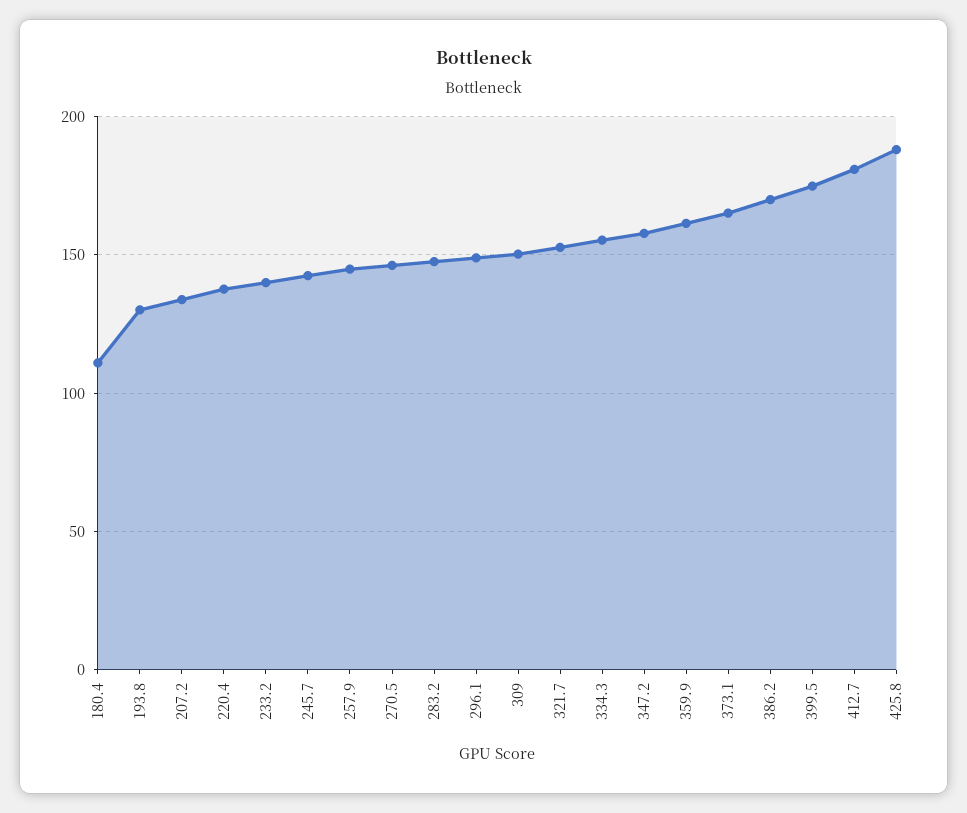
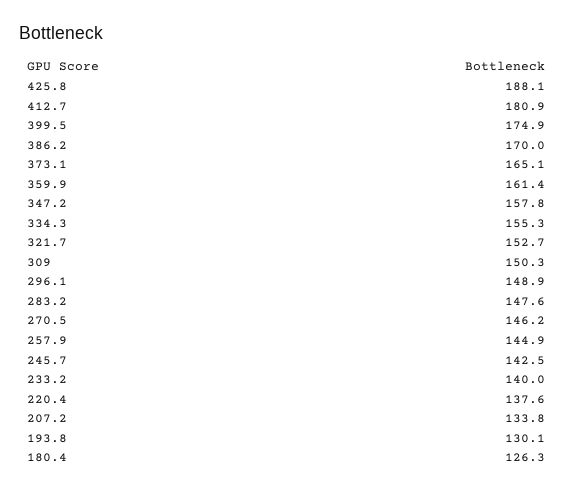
  {
-   "180.4": 110,
+   "180.4": 126.3,
    "193.8": 130.1,
    "207.2": 133.8,
    "220.4": 137.6,
    "233.2": 140,
    "245.7": 142.5,
    "257.9": 144.9,
    "270.5": 146.2,
    "283.2": 147.6,
    "296.1": 148.9,
    "309": 150.3,
    "321.7": 152.7,
    "334.3": 155.3,
    "347.2": 157.8,
    "359.9": 161.4,
    "373.1": 165.1,
    "386.2": 170,
    "399.5": 174.9,
    "412.7": 180.9,
    "425.8": 188.1
  }

